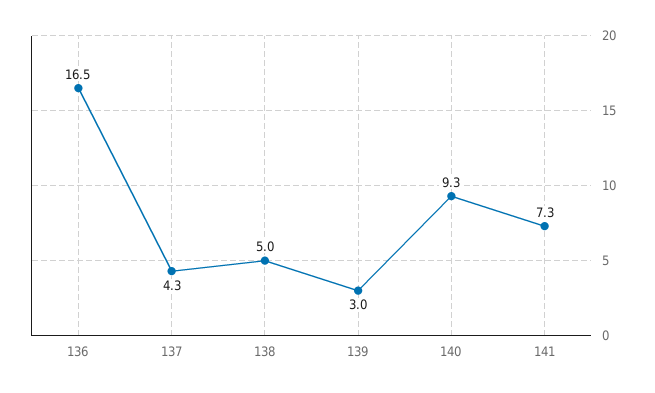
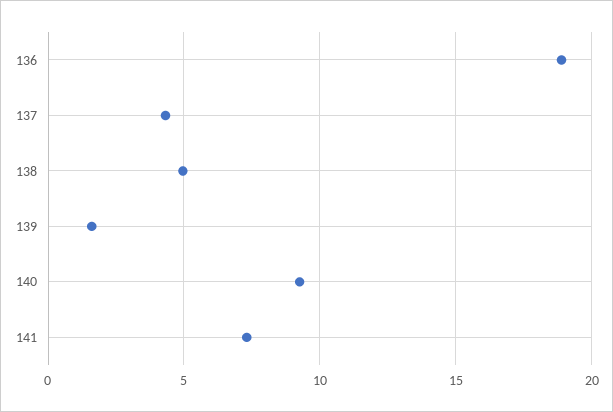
  {
-   "136": 16.5,
+   "136": 19,
    "137": 4.3,
    "138": 5,
-   "139": 3,
+   "139": 1.5,
    "140": 9.3,
    "141": 7.3
  }

